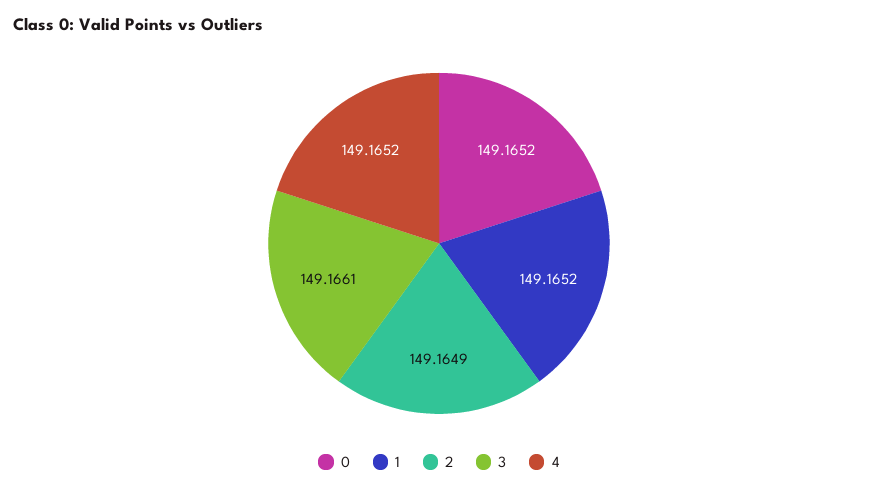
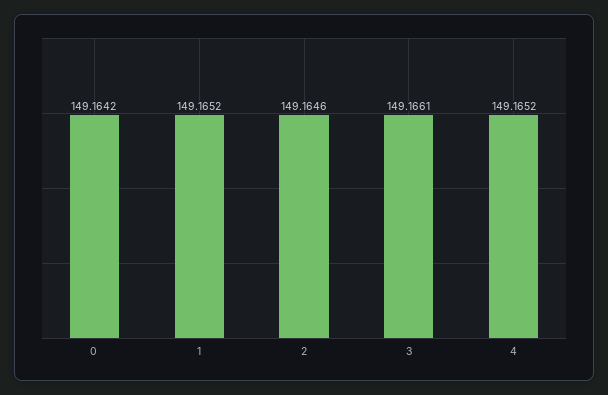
  {
-   "0": 149.1652,
+   "0": 149.1642,
    "1": 149.1652,
-   "2": 149.1649,
+   "2": 149.1646,
    "3": 149.1661,
    "4": 149.1652
  }

